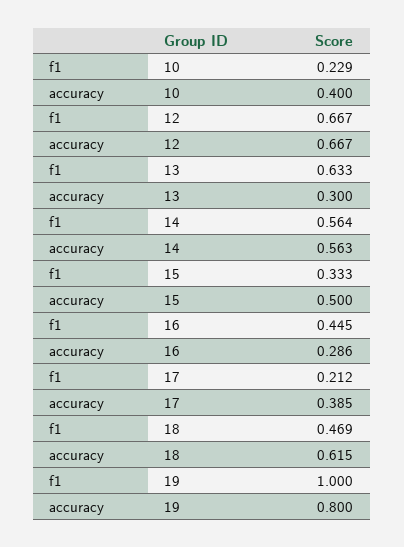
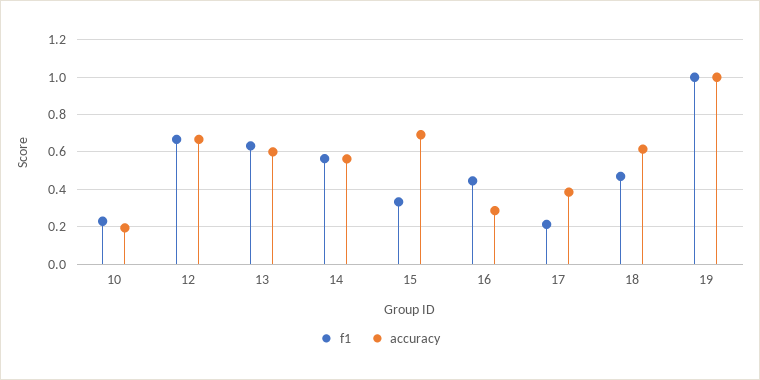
  {
    "f1": {
      "10": 0.229,
      "12": 0.667,
      "13": 0.633,
      "14": 0.564,
      "15": 0.333,
      "16": 0.445,
      "17": 0.212,
      "18": 0.469,
      "19": 1
    },
    "accuracy": {
-     "10": 0.4,
+     "10": 0.2,
      "12": 0.667,
-     "13": 0.3,
+     "13": 0.6,
      "14": 0.563,
-     "15": 0.5,
+     "15": 0.7,
      "16": 0.286,
      "17": 0.385,
      "18": 0.615,
-     "19": 0.8
+     "19": 1
    }
  }

